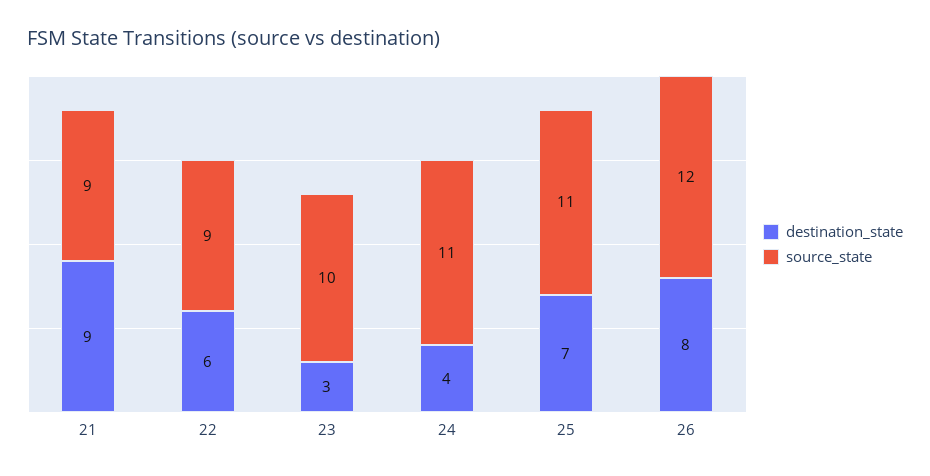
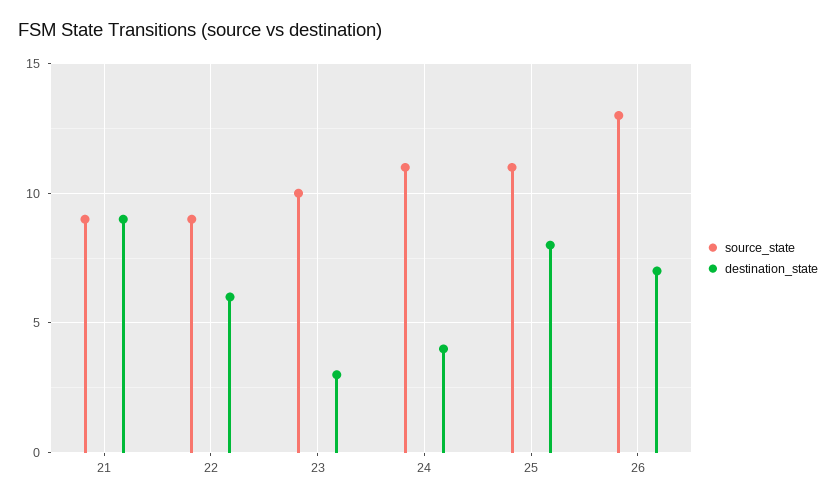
  {
    "destination_state": {
      "21": 9,
      "22": 6,
      "23": 3,
      "24": 4,
-     "25": 7,
+     "25": 8,
-     "26": 8
+     "26": 7
    },
    "source_state": {
      "21": 9,
      "22": 9,
      "23": 10,
      "24": 11,
      "25": 11,
-     "26": 12
+     "26": 13
    }
  }

